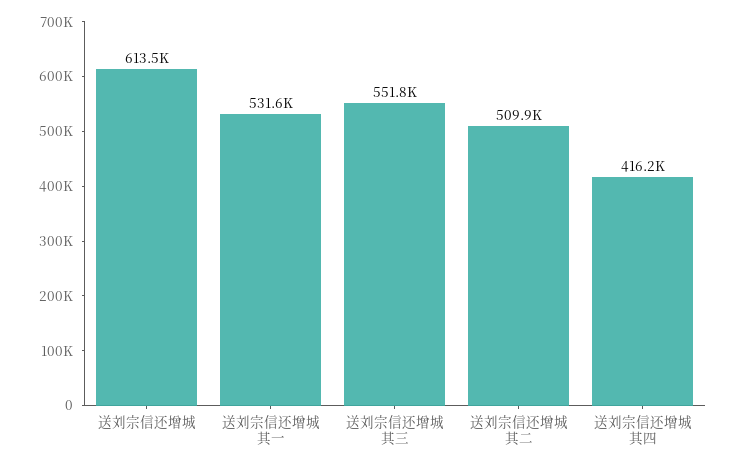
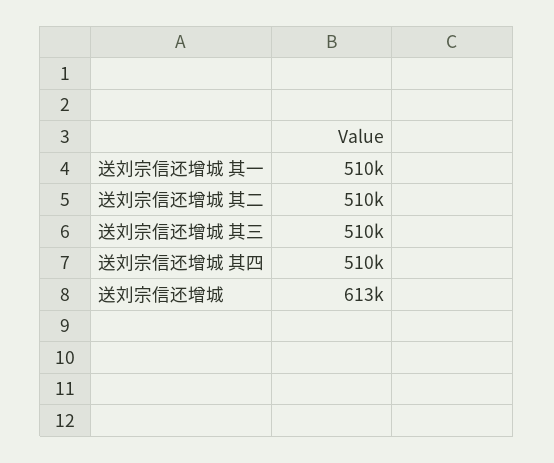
  {
    "送刘宗信还增城": 613500,
-   "送刘宗信还增城 其一": 531600,
+   "送刘宗信还增城 其一": 510000,
-   "送刘宗信还增城 其三": 551800,
+   "送刘宗信还增城 其三": 510000,
    "送刘宗信还增城 其二": 509900,
-   "送刘宗信还增城 其四": 416200
+   "送刘宗信还增城 其四": 510000
  }

